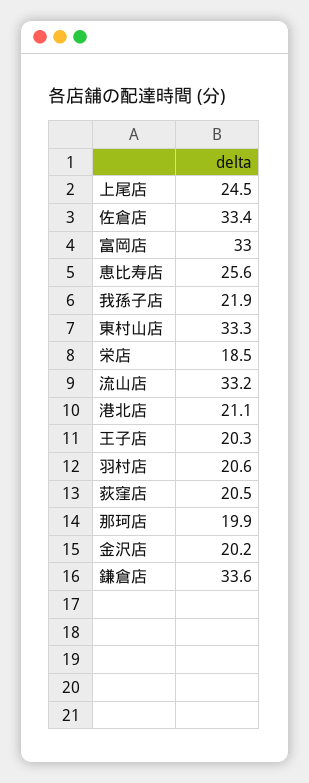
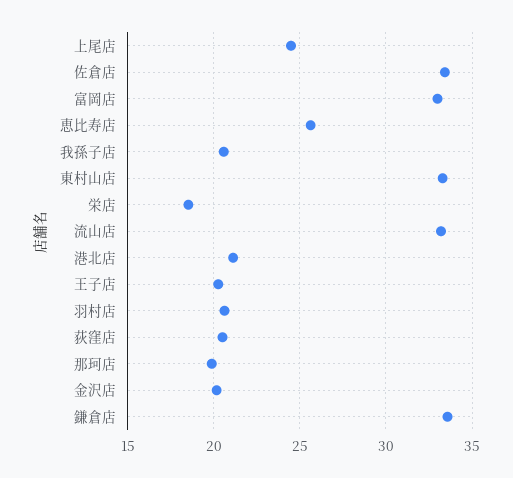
  {
    "上尾店": 24.5,
    "佐倉店": 33.4,
    "富岡店": 33,
    "恵比寿店": 25.6,
-   "我孫子店": 21.9,
+   "我孫子店": 20.5,
    "東村山店": 33.3,
    "栄店": 18.5,
    "流山店": 33.2,
    "港北店": 21.1,
    "王子店": 20.3,
    "羽村店": 20.6,
    "荻窪店": 20.5,
    "那珂店": 19.9,
    "金沢店": 20.2,
    "鎌倉店": 33.6
  }

